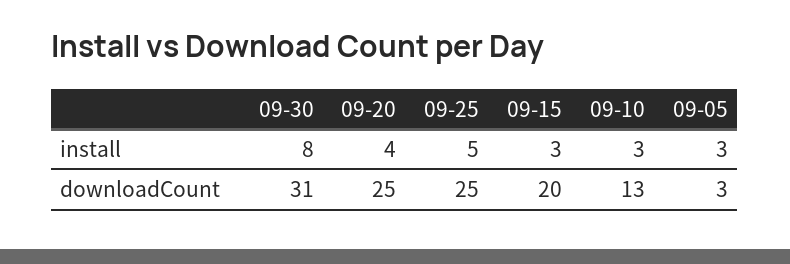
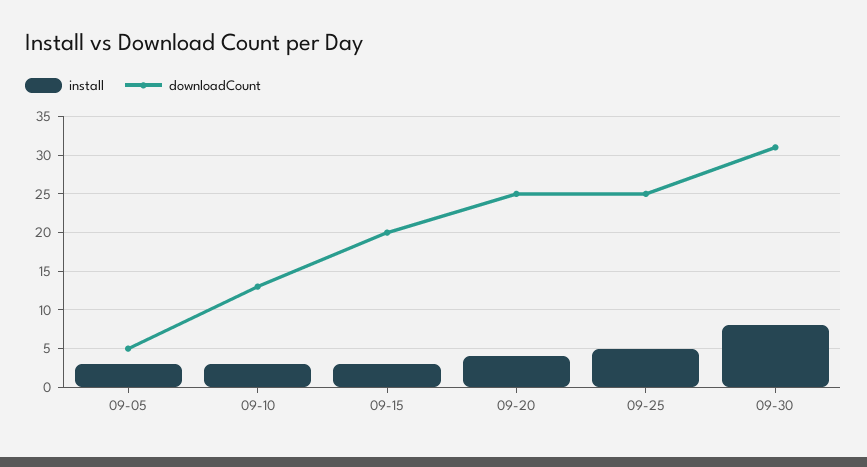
  {
    "install": {
      "09-30": 8,
      "09-20": 4,
      "09-25": 5,
      "09-15": 3,
      "09-10": 3,
      "09-05": 3
    },
    "downloadCount": {
      "09-30": 31,
      "09-20": 25,
      "09-25": 25,
      "09-15": 20,
      "09-10": 13,
-     "09-05": 3
+     "09-05": 5
    }
  }

